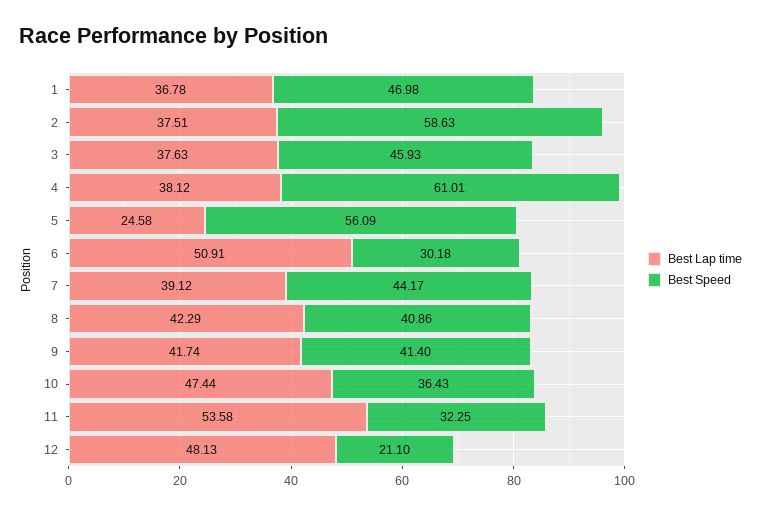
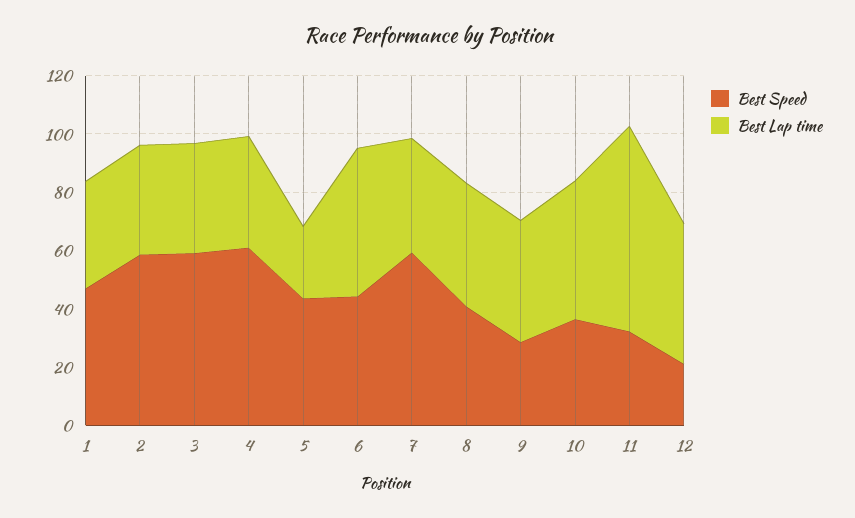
  {
    "Best Lap time": {
      "1": 36.78,
      "2": 37.51,
      "3": 37.63,
      "4": 38.12,
      "5": 24.58,
      "6": 50.91,
      "7": 39.12,
      "8": 42.29,
      "9": 41.74,
      "10": 47.44,
-     "11": 53.58,
+     "11": 70,
      "12": 48.13
    },
    "Best Speed": {
      "1": 46.98,
      "2": 58.63,
-     "3": 45.93,
+     "3": 60,
      "4": 61.01,
-     "5": 56.09,
+     "5": 45,
-     "6": 30.18,
+     "6": 45,
-     "7": 44.17,
+     "7": 60,
      "8": 40.86,
-     "9": 41.4,
+     "9": 30,
      "10": 36.43,
      "11": 32.25,
      "12": 21.1
    }
  }

